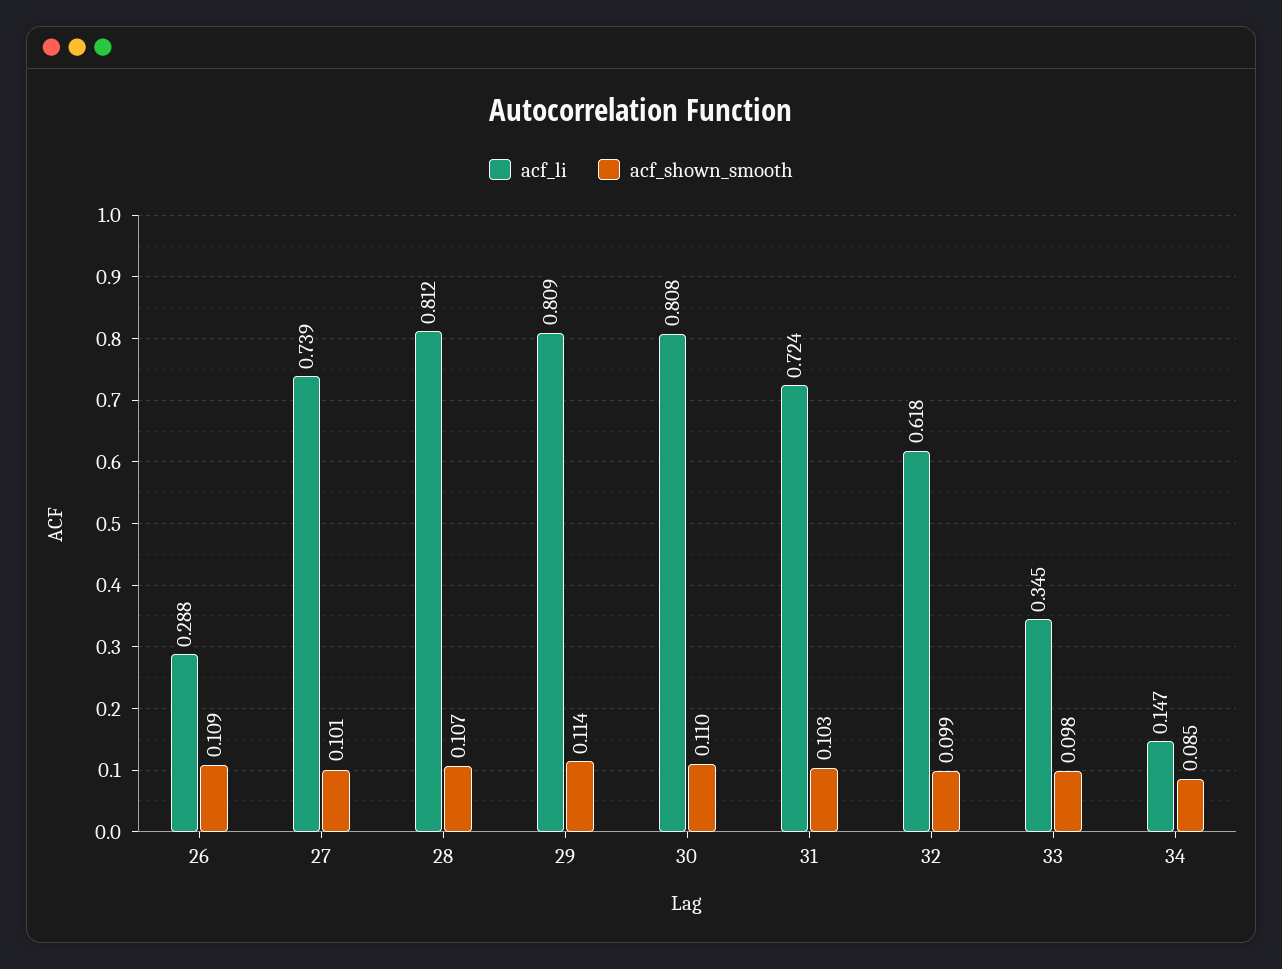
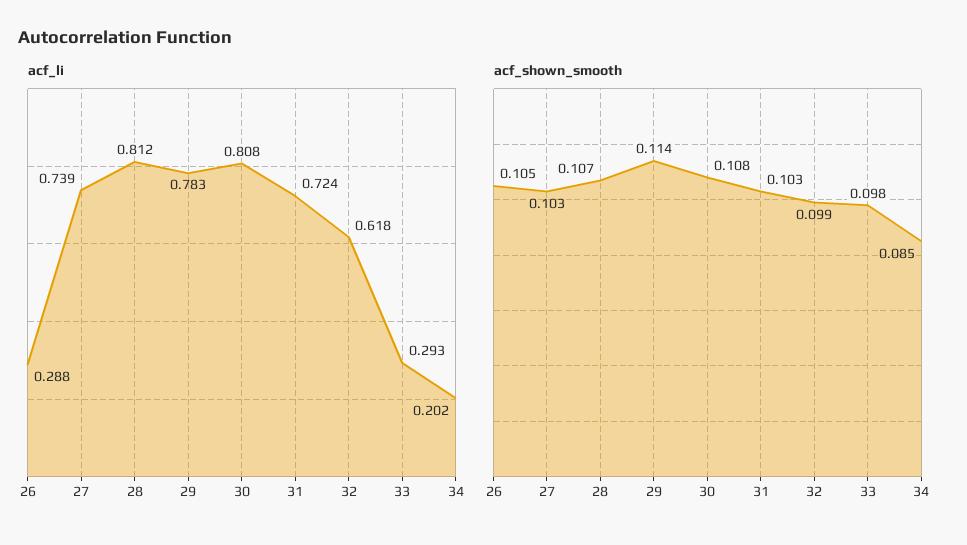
  {
    "acf_li": {
      "26": 0.288,
      "27": 0.739,
      "28": 0.812,
-     "29": 0.809,
+     "29": 0.783,
      "30": 0.808,
      "31": 0.724,
      "32": 0.618,
-     "33": 0.345,
+     "33": 0.293,
-     "34": 0.147
+     "34": 0.202
    },
    "acf_shown_smooth": {
-     "26": 0.109,
+     "26": 0.105,
-     "27": 0.101,
+     "27": 0.103,
      "28": 0.107,
      "29": 0.114,
-     "30": 0.11,
+     "30": 0.108,
      "31": 0.103,
      "32": 0.099,
      "33": 0.098,
      "34": 0.085
    }
  }

